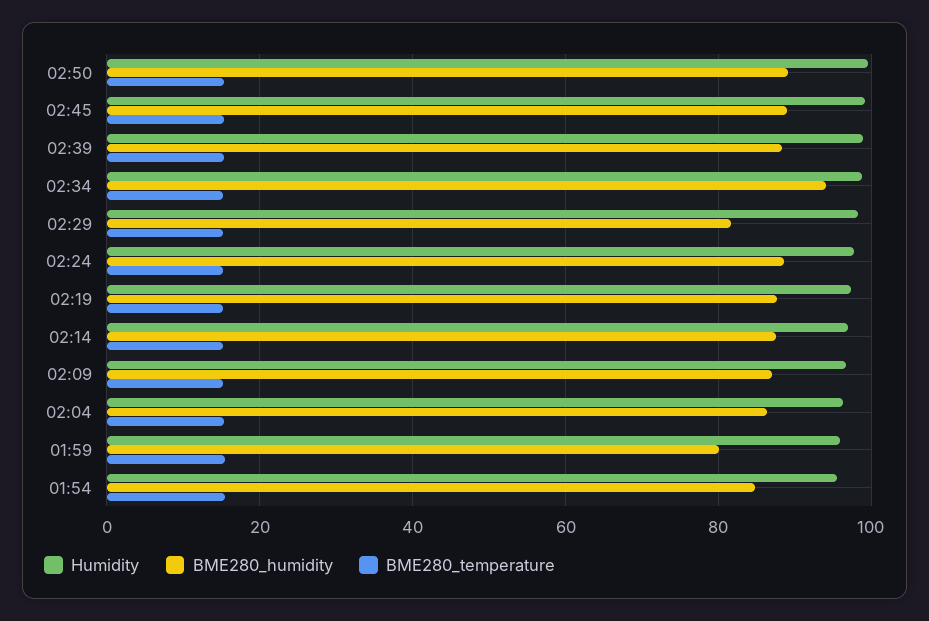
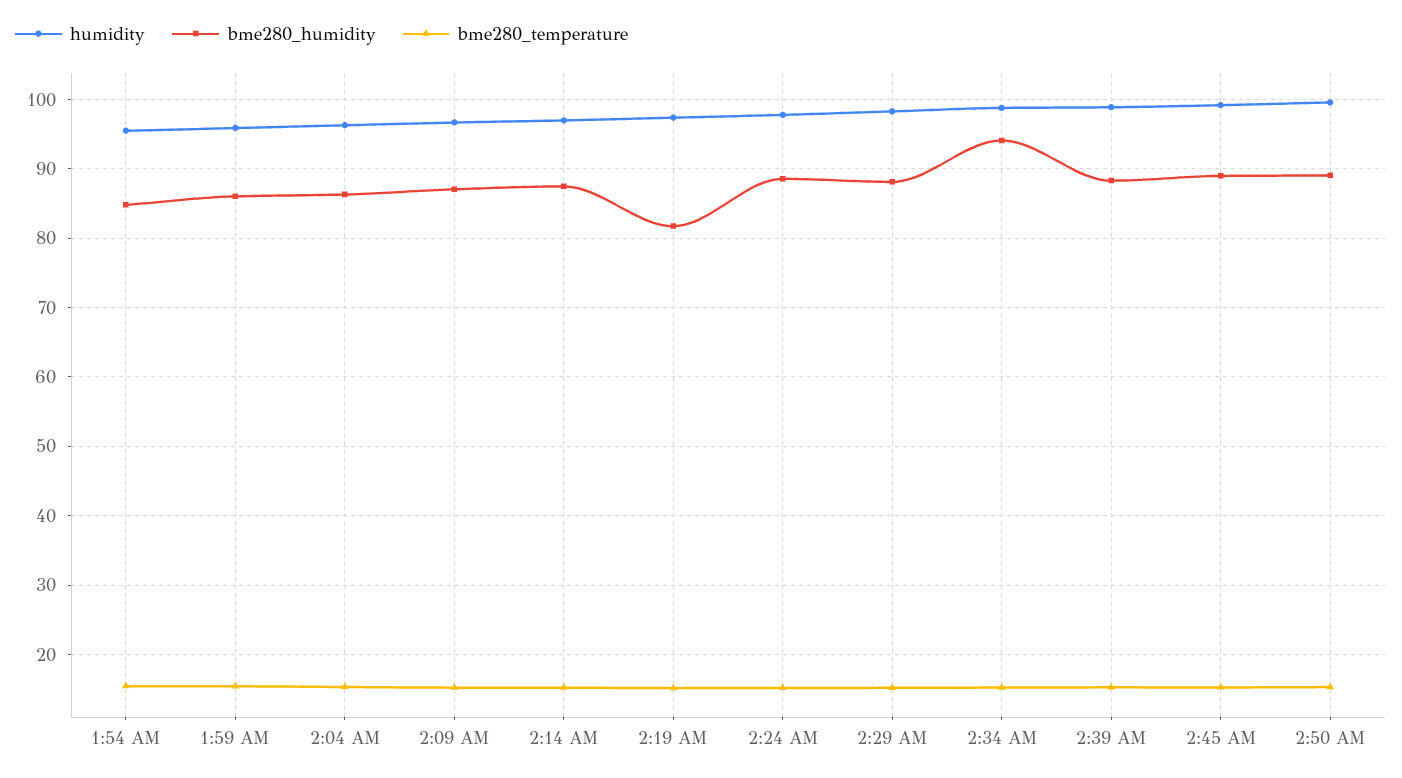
  {
    "Humidity": {
      "02:50": 100,
      "02:45": 99,
      "02:39": 99,
      "02:34": 99,
      "02:29": 98,
      "02:24": 98,
      "02:19": 97,
      "02:14": 97,
      "02:09": 97,
      "02:04": 96,
      "01:59": 96,
      "01:54": 96
    },
    "BME280_humidity": {
      "02:50": 89,
      "02:45": 89,
      "02:39": 88,
      "02:34": 94,
-     "02:29": 82,
+     "02:29": 88,
      "02:24": 89,
-     "02:19": 88,
+     "02:19": 82,
      "02:14": 87,
      "02:09": 87,
      "02:04": 86,
-     "01:59": 80,
+     "01:59": 86,
      "01:54": 85
    },
    "BME280_temperature": {
      "02:50": 15,
      "02:45": 15,
      "02:39": 15,
      "02:34": 15,
      "02:29": 15,
      "02:24": 15,
      "02:19": 15,
      "02:14": 15,
      "02:09": 15,
      "02:04": 15,
      "01:59": 15,
      "01:54": 15
    }
  }

